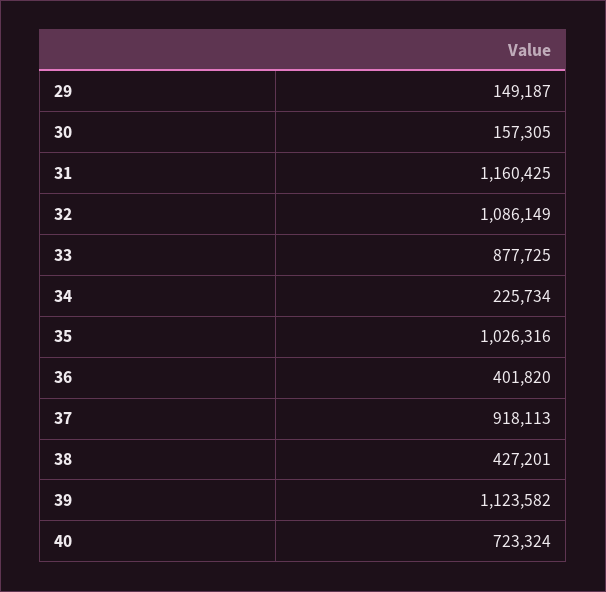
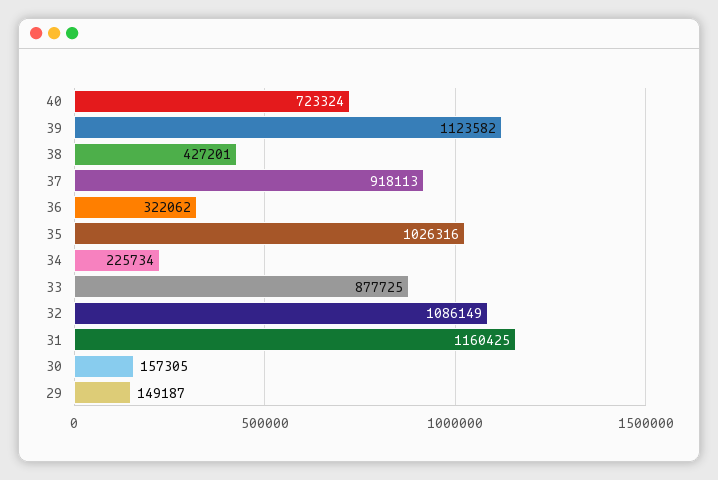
  {
    "29": 149187,
    "30": 157305,
    "31": 1160425,
    "32": 1086149,
    "33": 877725,
    "34": 225734,
    "35": 1026316,
-   "36": 401820,
+   "36": 322062,
    "37": 918113,
    "38": 427201,
    "39": 1123582,
    "40": 723324
  }

